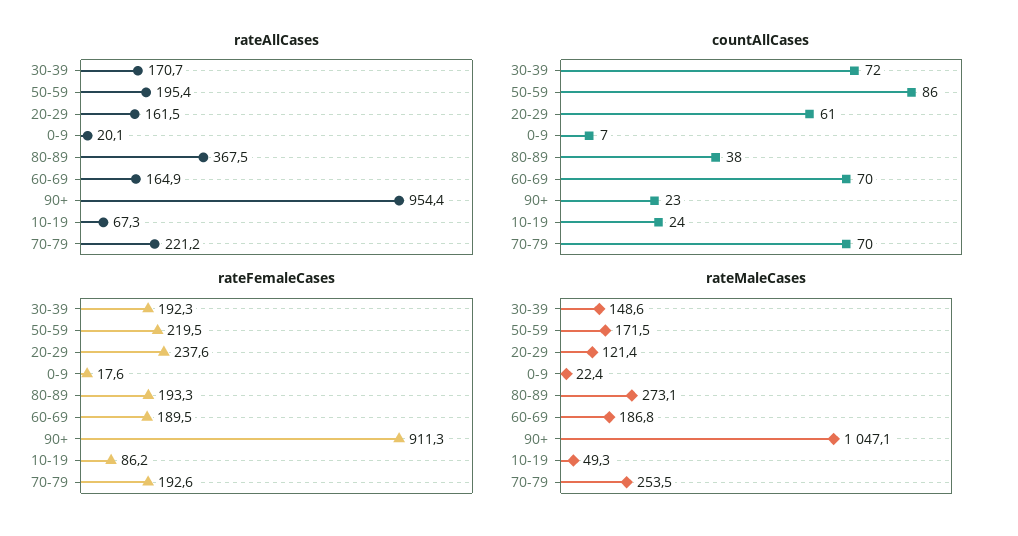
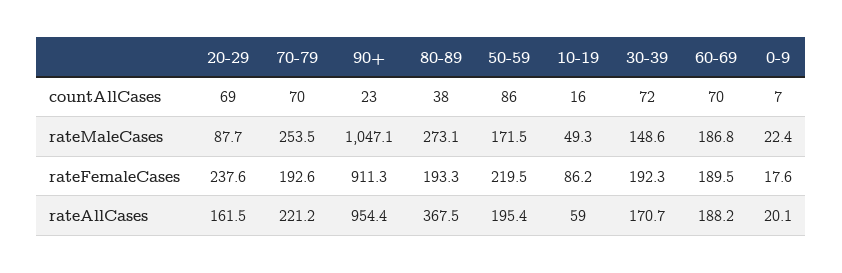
  {
    "rateAllCases": {
      "30-39": 170.7,
      "50-59": 195.4,
      "20-29": 161.5,
      "0-9": 20.1,
      "80-89": 367.5,
-     "60-69": 164.9,
+     "60-69": 188.2,
      "90+": 954.4,
-     "10-19": 67.3,
+     "10-19": 59,
      "70-79": 221.2
    },
    "countAllCases": {
      "30-39": 72,
      "50-59": 86,
-     "20-29": 61,
+     "20-29": 69,
      "0-9": 7,
      "80-89": 38,
      "60-69": 70,
      "90+": 23,
-     "10-19": 24,
+     "10-19": 16,
      "70-79": 70
    },
    "rateFemaleCases": {
      "30-39": 192.3,
      "50-59": 219.5,
      "20-29": 237.6,
      "0-9": 17.6,
      "80-89": 193.3,
      "60-69": 189.5,
      "90+": 911.3,
      "10-19": 86.2,
      "70-79": 192.6
    },
    "rateMaleCases": {
      "30-39": 148.6,
      "50-59": 171.5,
-     "20-29": 121.4,
+     "20-29": 87.7,
      "0-9": 22.4,
      "80-89": 273.1,
      "60-69": 186.8,
      "90+": 1047.1,
      "10-19": 49.3,
      "70-79": 253.5
    }
  }

